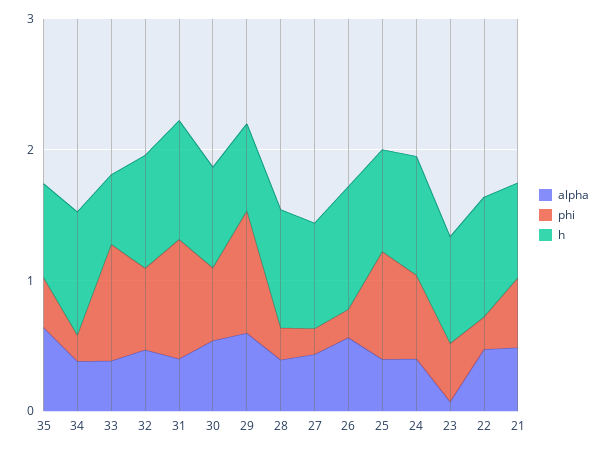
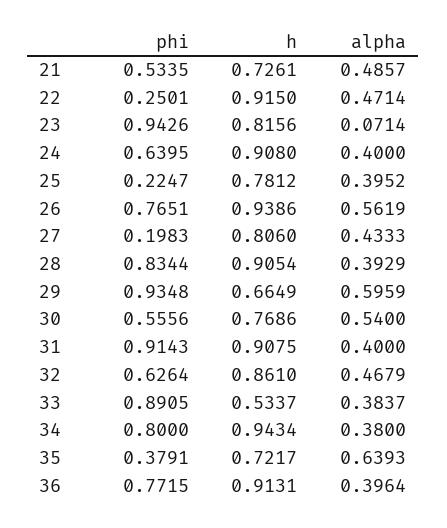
  {
    "alpha": {
      "35": 0.6393,
      "34": 0.38,
      "33": 0.3837,
      "32": 0.4679,
      "31": 0.4,
      "30": 0.54,
      "29": 0.5959,
      "28": 0.3929,
      "27": 0.4333,
      "26": 0.5619,
      "25": 0.3952,
      "24": 0.4,
      "23": 0.0714,
      "22": 0.4714,
-     "21": 0.4857
+     "21": 0.4857,
+     "36": 0.3964
    },
    "phi": {
      "35": 0.3791,
-     "34": 0.2,
+     "34": 0.8,
      "33": 0.8905,
      "32": 0.6264,
      "31": 0.9143,
      "30": 0.5556,
      "29": 0.9348,
-     "28": 0.2,
+     "28": 0.8344,
      "27": 0.1983,
-     "26": 0.2,
+     "26": 0.7651,
-     "25": 0.8,
+     "25": 0.2247,
      "24": 0.6395,
-     "23": 0.4,
+     "23": 0.9426,
      "22": 0.2501,
-     "21": 0.5335
+     "21": 0.5335,
+     "36": 0.7715
    },
    "h": {
      "35": 0.7217,
      "34": 0.9434,
      "33": 0.5337,
      "32": 0.861,
      "31": 0.9075,
      "30": 0.7686,
      "29": 0.6649,
      "28": 0.9054,
      "27": 0.806,
      "26": 0.9386,
      "25": 0.7812,
      "24": 0.908,
      "23": 0.8156,
      "22": 0.915,
-     "21": 0.7261
+     "21": 0.7261,
+     "36": 0.9131
    }
  }

